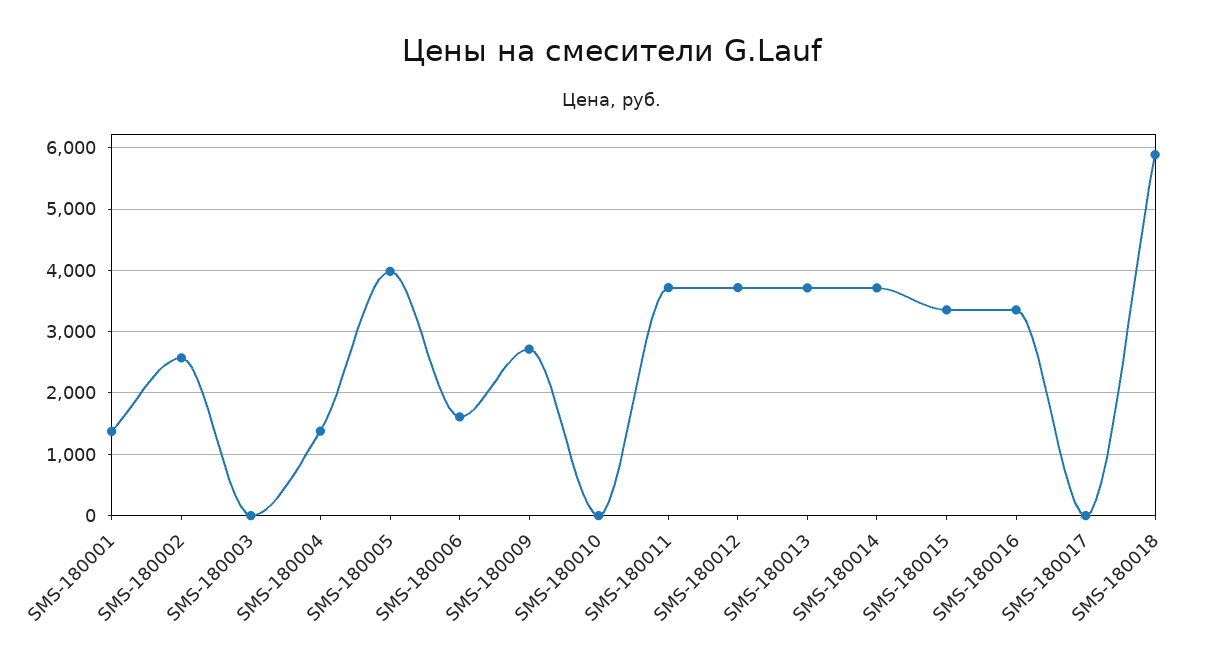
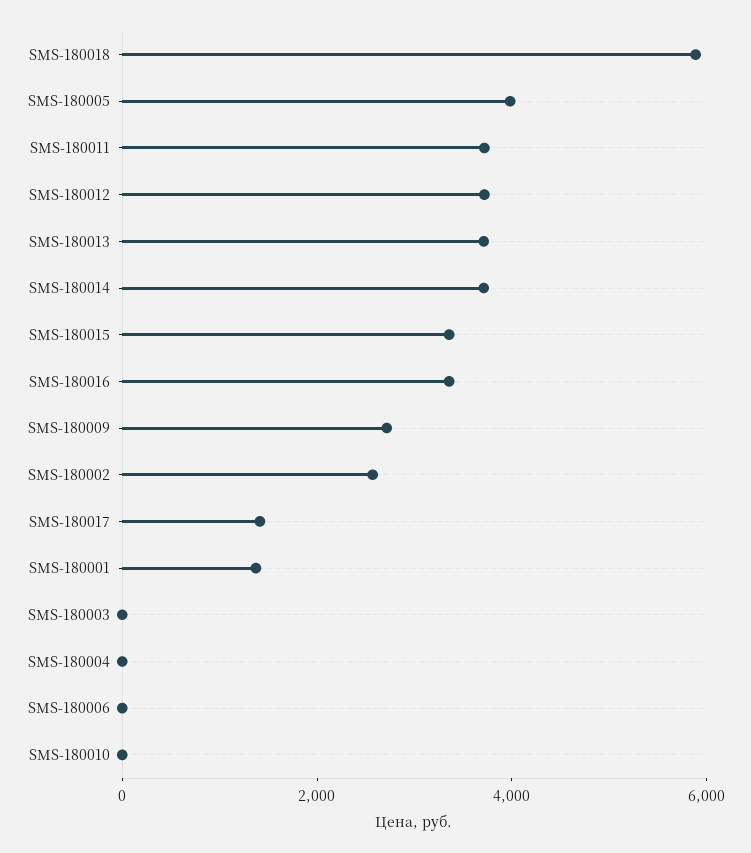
  {
    "SMS-180001": 1400,
    "SMS-180002": 2600,
    "SMS-180003": 0,
-   "SMS-180004": 1400,
+   "SMS-180004": 0,
    "SMS-180005": 4000,
-   "SMS-180006": 1600,
+   "SMS-180006": 0,
    "SMS-180009": 2700,
    "SMS-180010": 0,
    "SMS-180011": 3700,
    "SMS-180012": 3700,
    "SMS-180013": 3700,
    "SMS-180014": 3700,
    "SMS-180015": 3400,
    "SMS-180016": 3400,
-   "SMS-180017": 0,
+   "SMS-180017": 1500,
    "SMS-180018": 5900
  }

